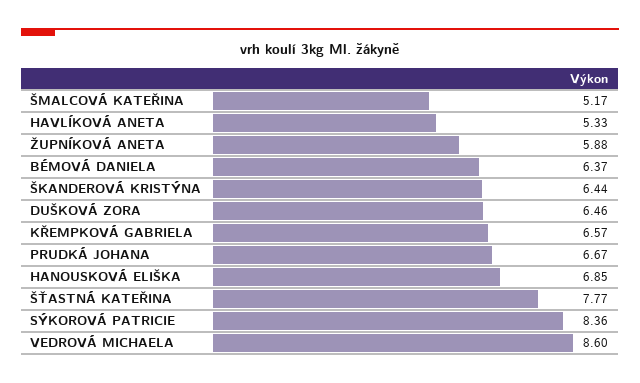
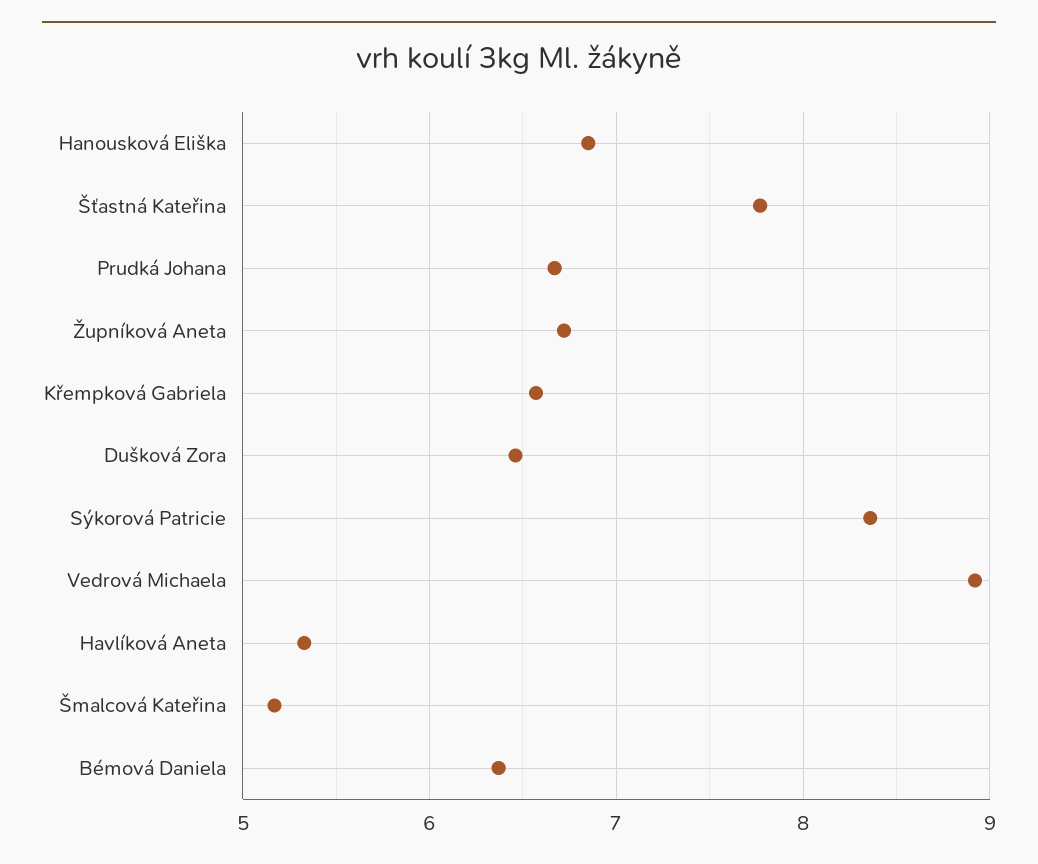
  {
    "ŠMALCOVÁ KATEŘINA": 5.17,
    "HAVLÍKOVÁ ANETA": 5.33,
-   "ŽUPNÍKOVÁ ANETA": 5.88,
+   "ŽUPNÍKOVÁ ANETA": 6.7,
    "BÉMOVÁ DANIELA": 6.37,
-   "ŠKANDEROVÁ KRISTÝNA": 6.44,
    "DUŠKOVÁ ZORA": 6.46,
    "KŘEMPKOVÁ GABRIELA": 6.57,
    "PRUDKÁ JOHANA": 6.67,
    "HANOUSKOVÁ ELIŠKA": 6.85,
    "ŠŤASTNÁ KATEŘINA": 7.77,
    "SÝKOROVÁ PATRICIE": 8.36,
-   "VEDROVÁ MICHAELA": 8.6
+   "VEDROVÁ MICHAELA": 8.9
  }

